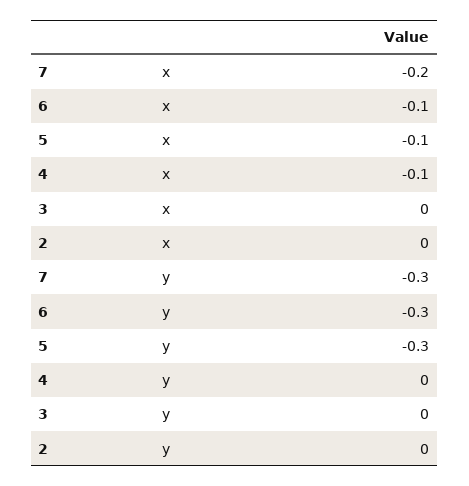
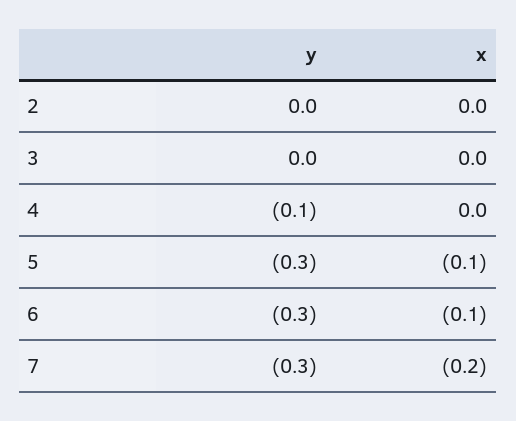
  {
    "7": {
      "x": -0.2,
      "y": -0.3
    },
    "6": {
      "x": -0.1,
      "y": -0.3
    },
    "5": {
      "x": -0.1,
      "y": -0.3
    },
    "4": {
-     "x": -0.1,
+     "x": 0,
-     "y": 0
+     "y": -0.1
    },
    "3": {
      "x": 0,
      "y": 0
    },
    "2": {
      "x": 0,
      "y": 0
    }
  }

